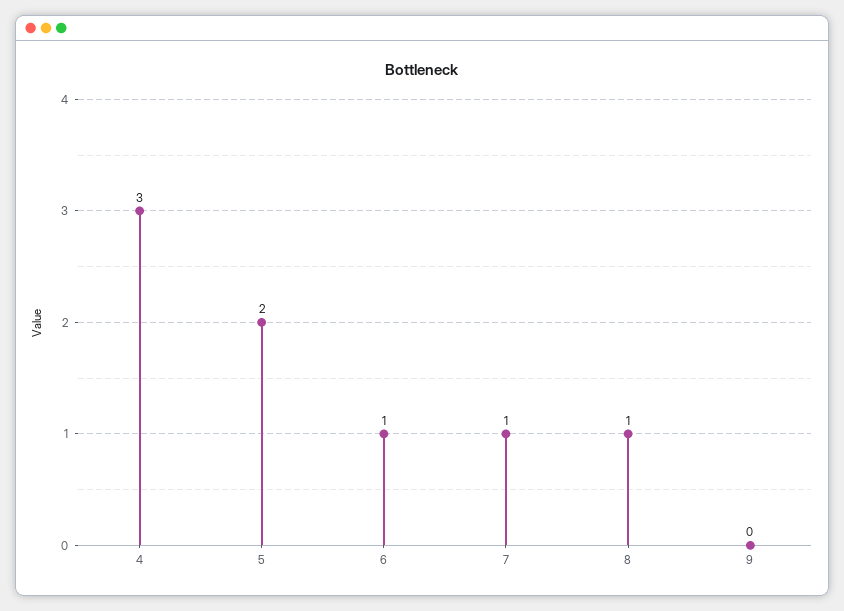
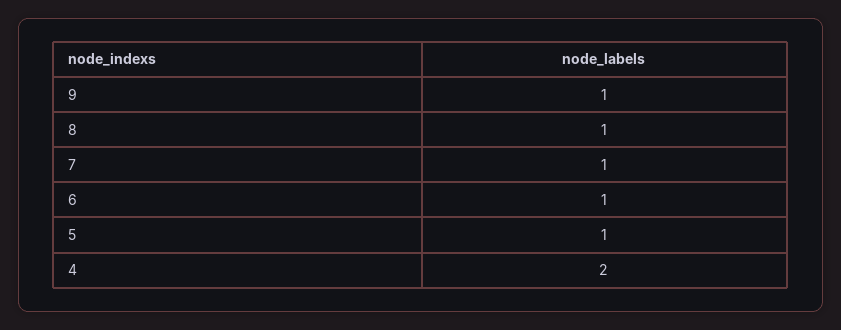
  {
-   "4": 3,
+   "4": 2,
-   "5": 2,
+   "5": 1,
    "6": 1,
    "7": 1,
    "8": 1,
-   "9": 0
+   "9": 1
  }

